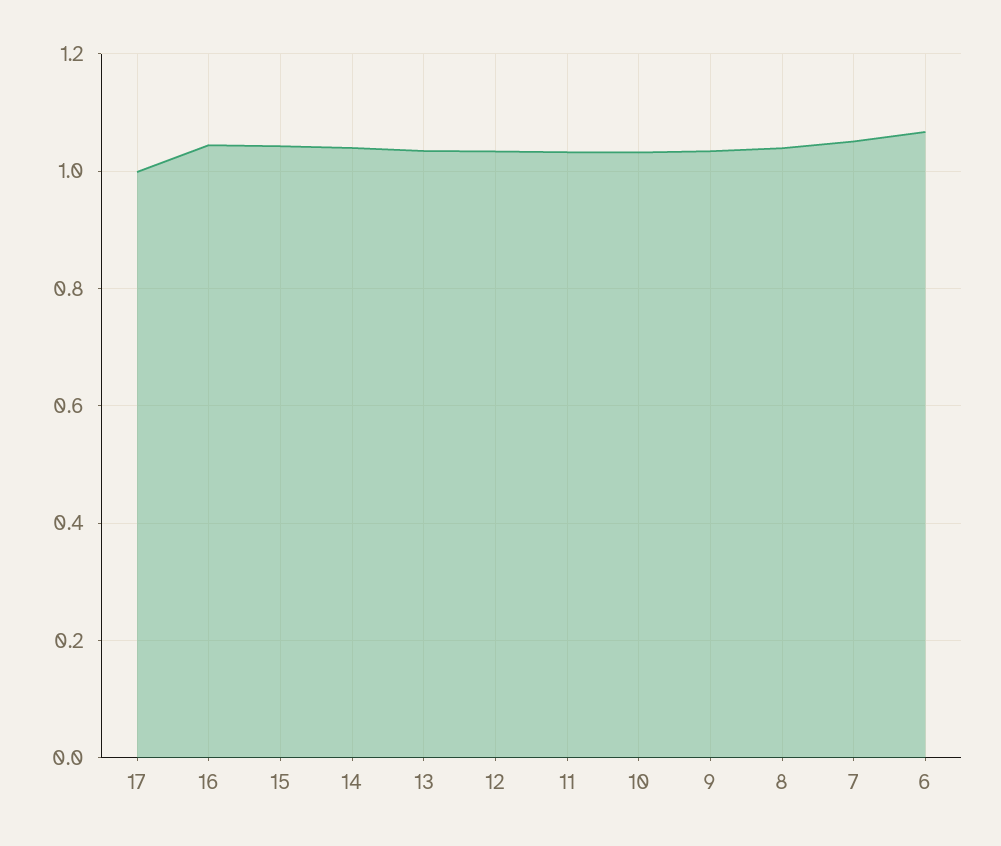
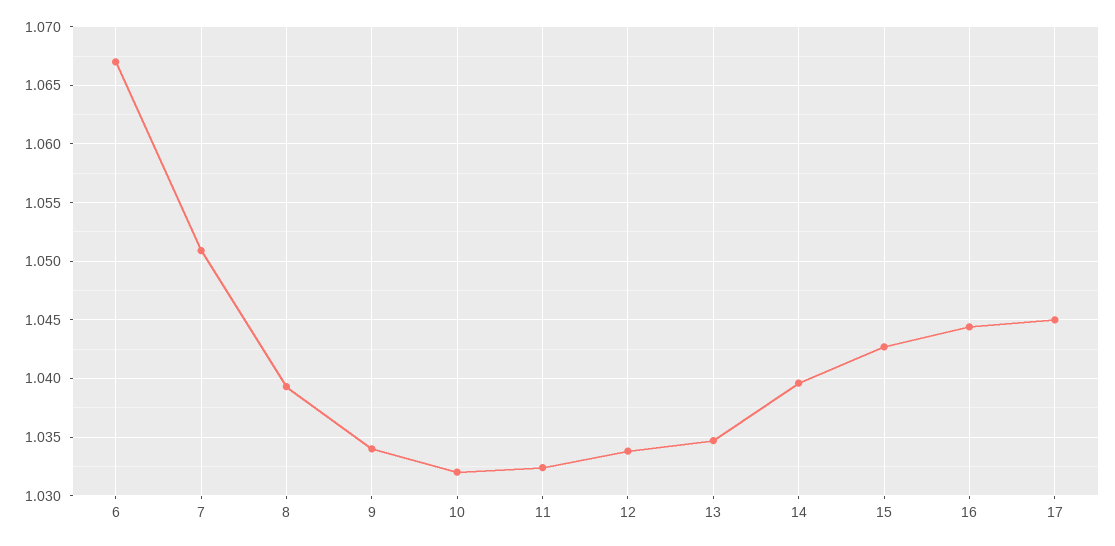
  {
-   "17": 1,
+   "17": 1.045,
    "16": 1.044,
    "15": 1.043,
    "14": 1.04,
    "13": 1.035,
    "12": 1.034,
    "11": 1.032,
    "10": 1.032,
    "9": 1.034,
    "8": 1.039,
    "7": 1.051,
    "6": 1.067
  }

